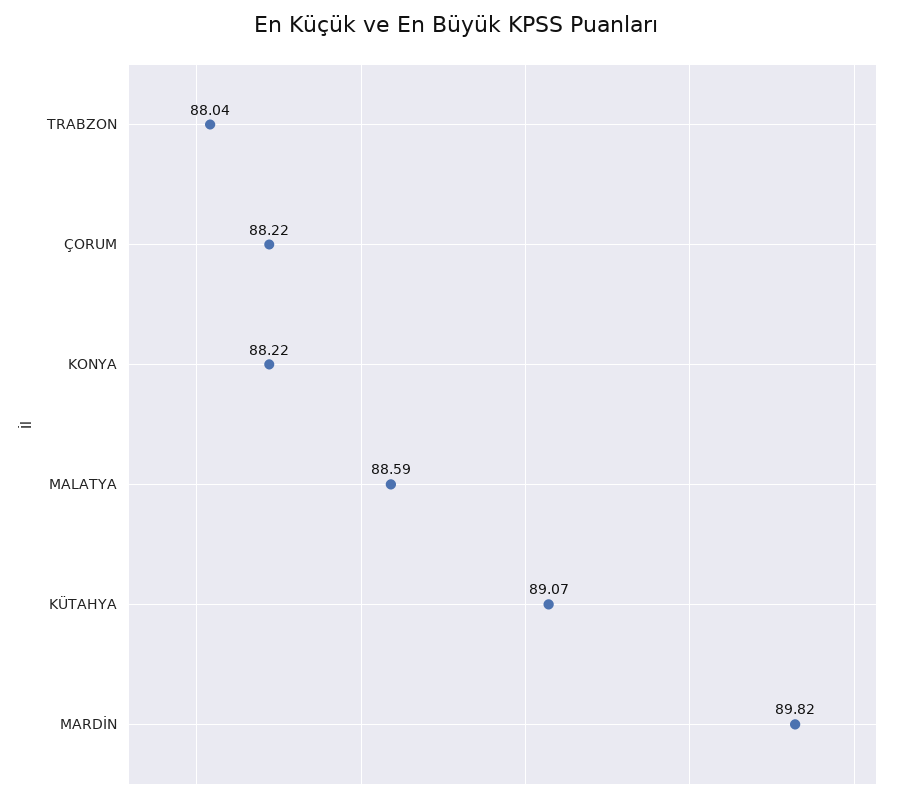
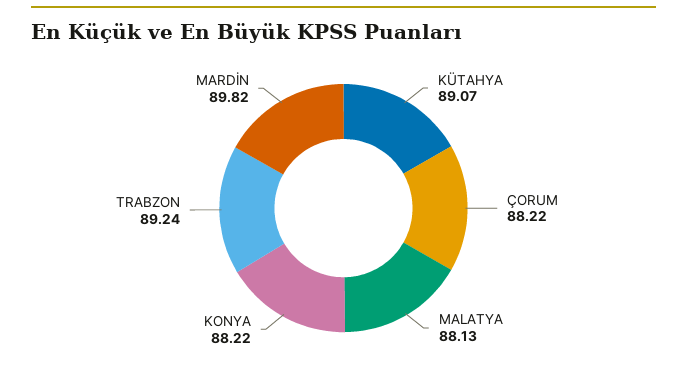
  {
-   "TRABZON": 88.04,
+   "TRABZON": 89.24,
    "ÇORUM": 88.22,
    "KONYA": 88.22,
-   "MALATYA": 88.59,
+   "MALATYA": 88.13,
    "KÜTAHYA": 89.07,
    "MARDİN": 89.82
  }

